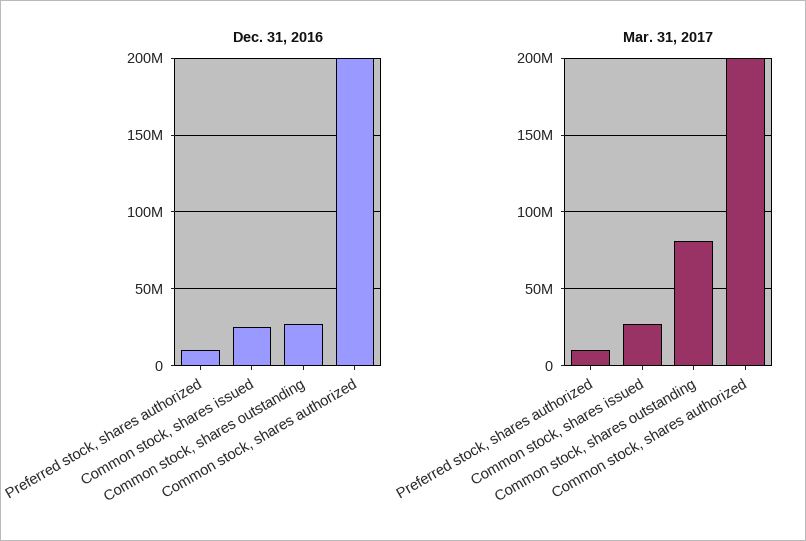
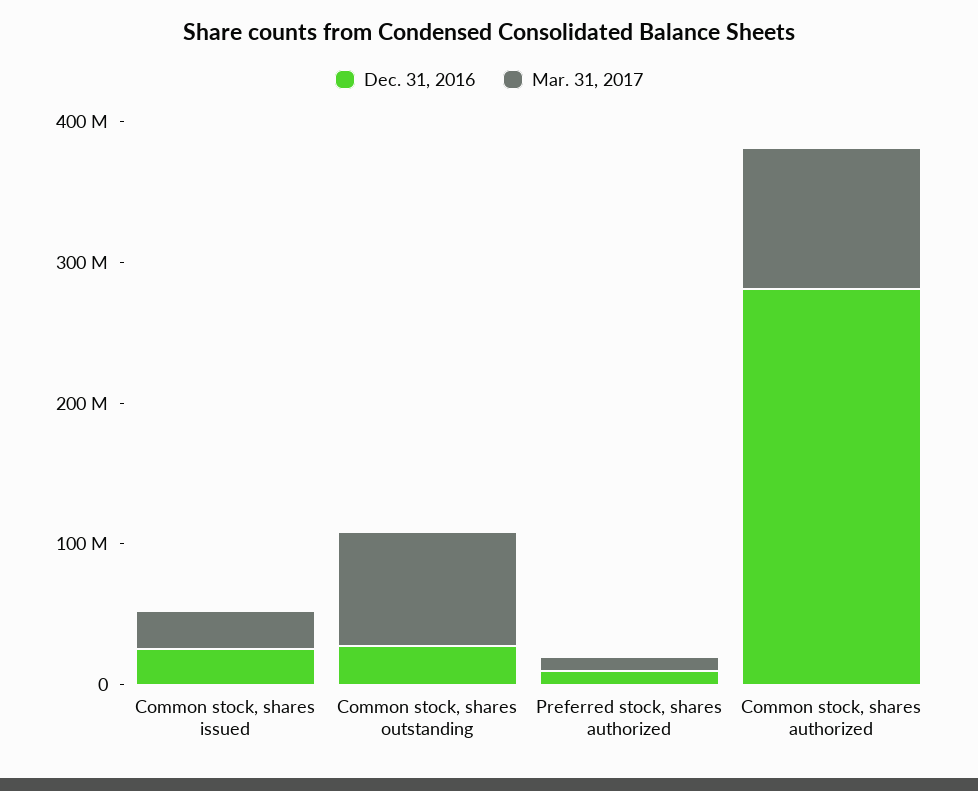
  {
    "Dec. 31, 2016": {
      "Preferred stock, shares authorized": 10000000,
      "Common stock, shares issued": 25000000,
      "Common stock, shares outstanding": 25000000,
-     "Common stock, shares authorized": 200000000
+     "Common stock, shares authorized": 280000000
    },
    "Mar. 31, 2017": {
      "Preferred stock, shares authorized": 10000000,
      "Common stock, shares issued": 25000000,
      "Common stock, shares outstanding": 80000000,
-     "Common stock, shares authorized": 200000000
+     "Common stock, shares authorized": 100000000
    }
  }

